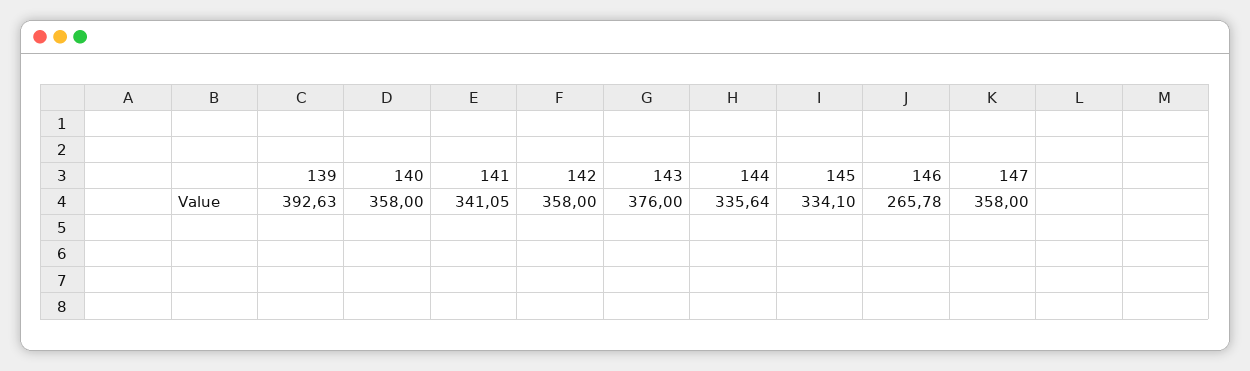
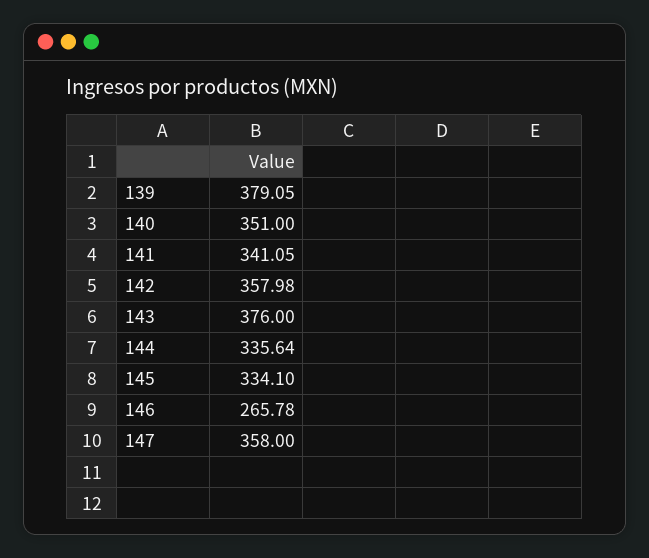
  {
-   "139": 392.63,
+   "139": 379.05,
-   "140": 358,
+   "140": 351,
    "141": 341.05,
-   "142": 358,
+   "142": 357.98,
    "143": 376,
    "144": 335.64,
    "145": 334.1,
    "146": 265.78,
    "147": 358
  }

